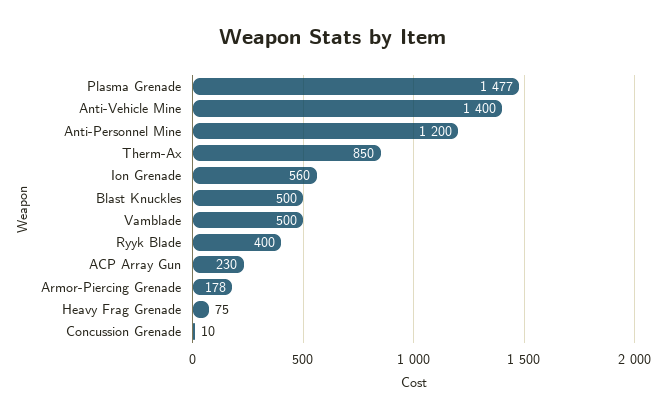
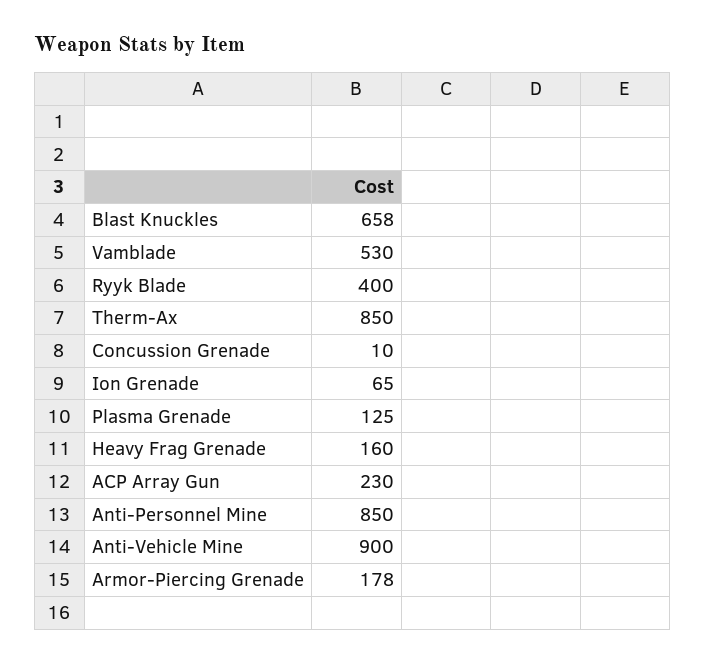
  {
-   "Plasma Grenade": 1477,
+   "Plasma Grenade": 125,
-   "Anti-Vehicle Mine": 1400,
+   "Anti-Vehicle Mine": 900,
-   "Anti-Personnel Mine": 1200,
+   "Anti-Personnel Mine": 850,
    "Therm-Ax": 850,
-   "Ion Grenade": 560,
+   "Ion Grenade": 65,
-   "Blast Knuckles": 500,
+   "Blast Knuckles": 658,
-   "Vamblade": 500,
+   "Vamblade": 530,
    "Ryyk Blade": 400,
    "ACP Array Gun": 230,
    "Armor-Piercing Grenade": 178,
-   "Heavy Frag Grenade": 75,
+   "Heavy Frag Grenade": 160,
    "Concussion Grenade": 10
  }

